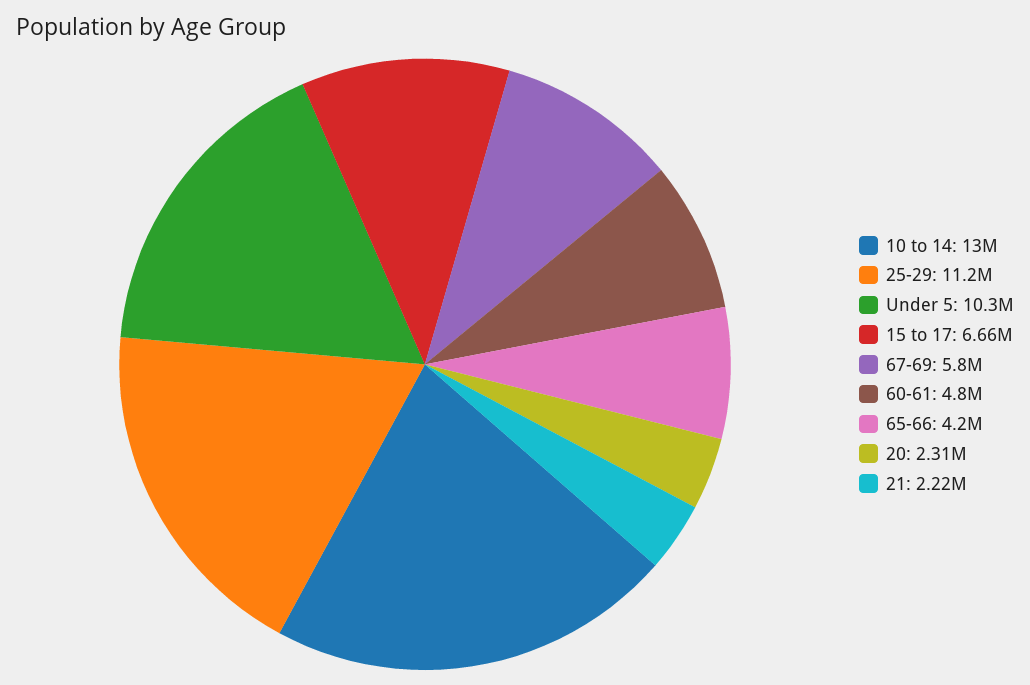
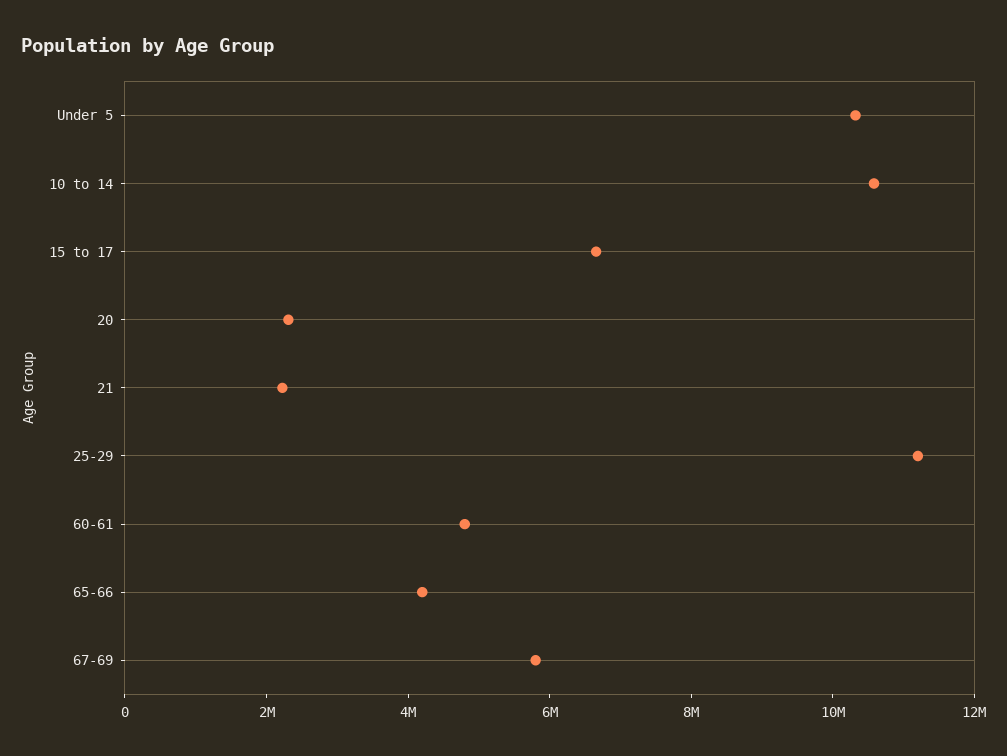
  {
-   "10 to 14": 13000000,
+   "10 to 14": 10500000,
    "25-29": 11200000,
    "Under 5": 10300000,
    "15 to 17": 6660000,
    "67-69": 5800000,
    "60-61": 4800000,
    "65-66": 4200000,
    "20": 2310000,
    "21": 2220000
  }

